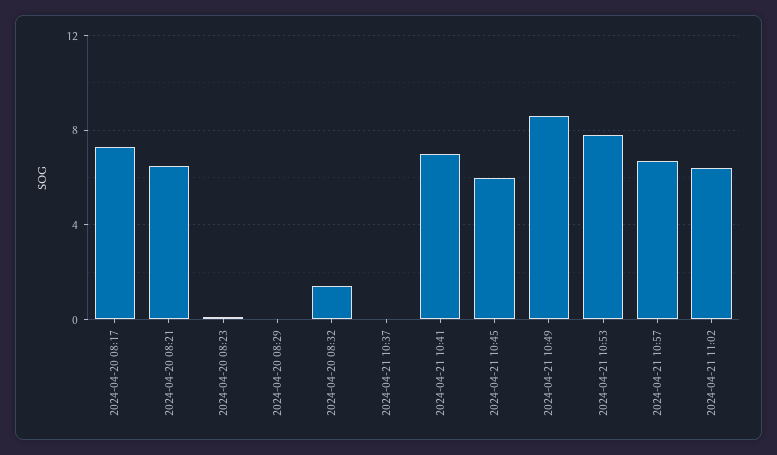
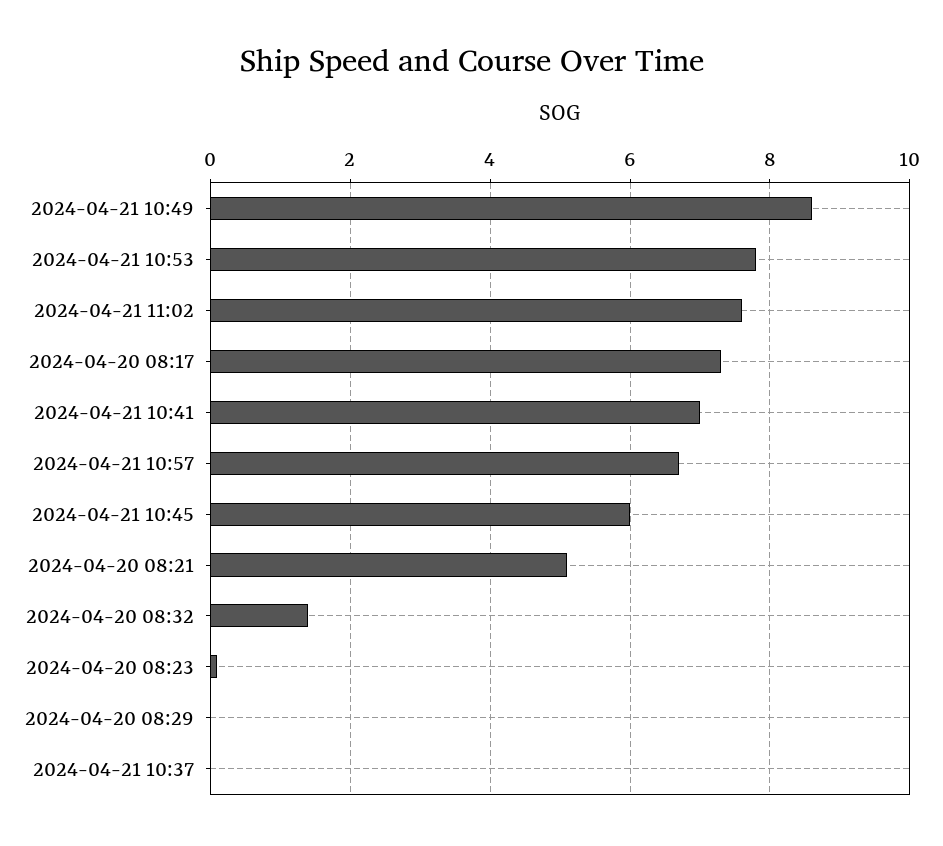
  {
    "2024-04-20 08:17": 7.5,
-   "2024-04-20 08:21": 6.5,
+   "2024-04-20 08:21": 5,
    "2024-04-20 08:23": 0,
    "2024-04-20 08:29": 0,
    "2024-04-20 08:32": 1.5,
    "2024-04-21 10:37": 0,
    "2024-04-21 10:41": 7,
    "2024-04-21 10:45": 6,
    "2024-04-21 10:49": 8.5,
    "2024-04-21 10:53": 8,
    "2024-04-21 10:57": 6.5,
-   "2024-04-21 11:02": 6.5
+   "2024-04-21 11:02": 7.5
  }

